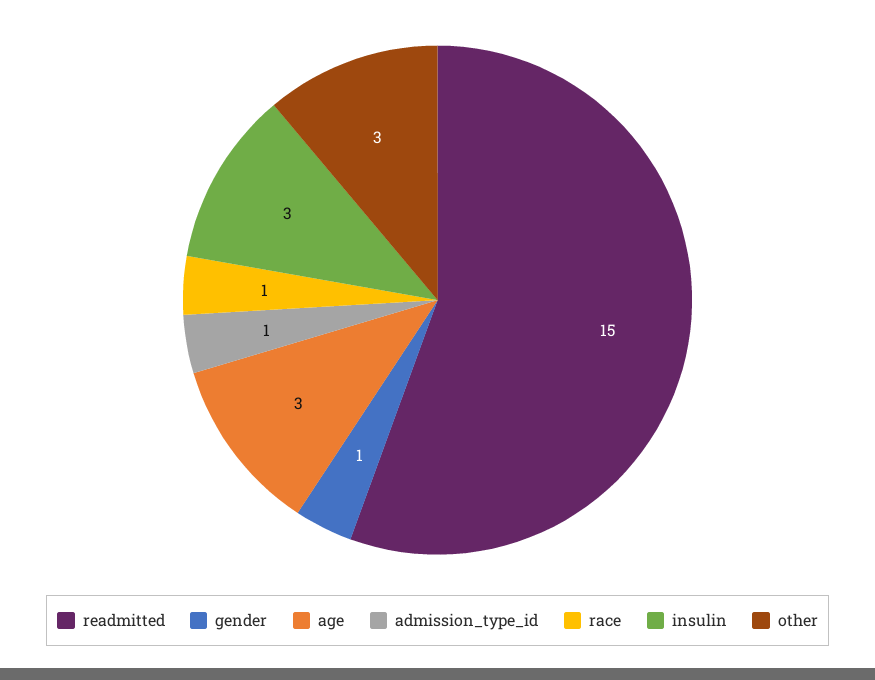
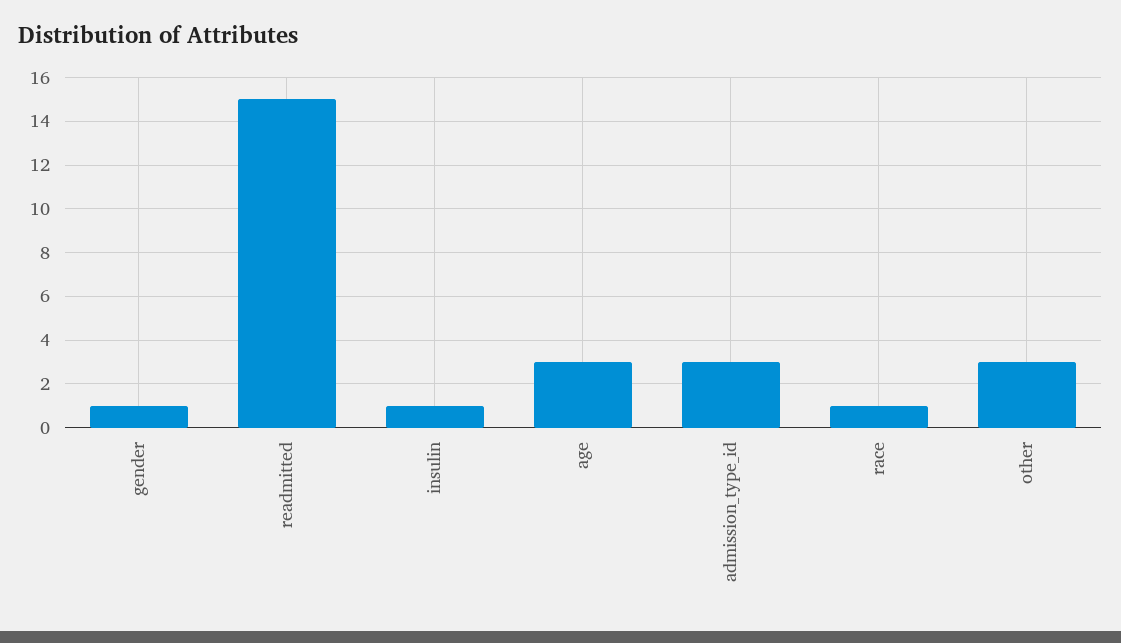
  {
    "readmitted": 15,
    "gender": 1,
    "age": 3,
-   "admission_type_id": 1,
+   "admission_type_id": 3,
    "race": 1,
-   "insulin": 3,
+   "insulin": 1,
    "other": 3
  }

